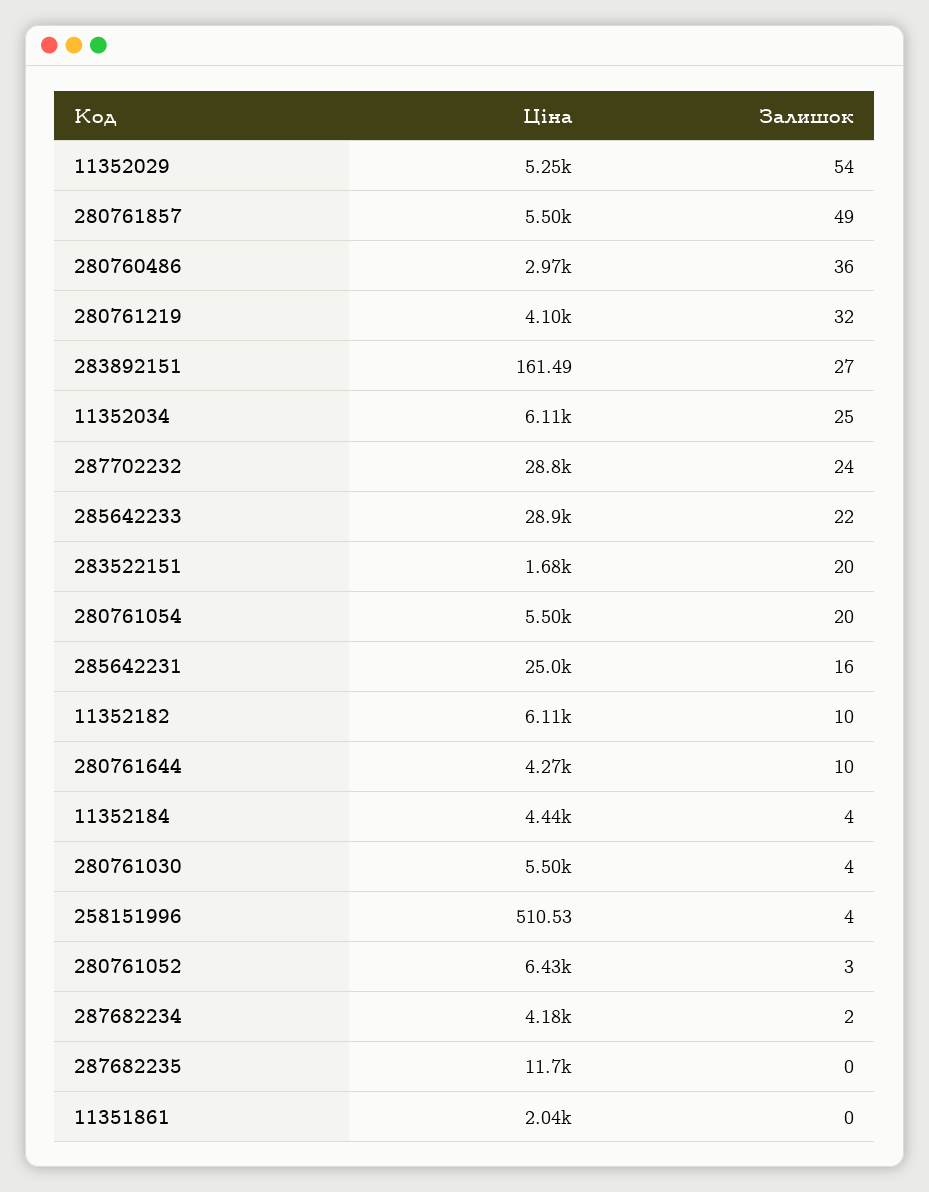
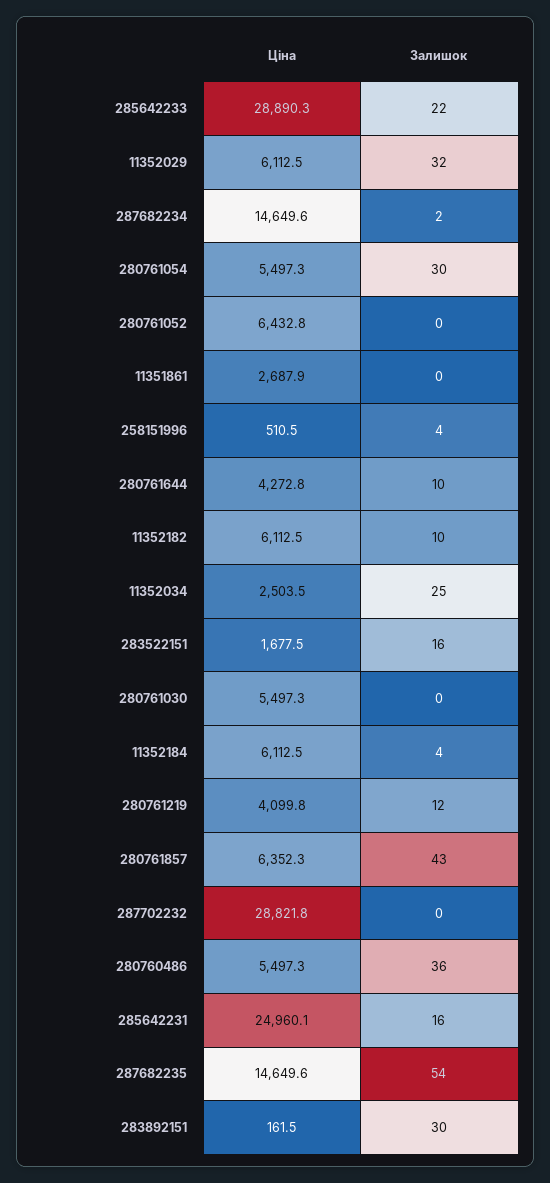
  {
    "Ціна": {
-     "11352029": 5250,
+     "11352029": 6112.5,
-     "280761857": 5500,
+     "280761857": 6352.3,
-     "280760486": 2970,
+     "280760486": 5497.3,
      "280761219": 4099.8,
      "283892151": 161.49,
-     "11352034": 6110,
+     "11352034": 2503.5,
      "287702232": 28821.8,
      "285642233": 28890.3,
      "283522151": 1677.5,
      "280761054": 5497.3,
      "285642231": 24960.1,
      "11352182": 6112.5,
      "280761644": 4272.8,
-     "11352184": 4440,
+     "11352184": 6112.5,
      "280761030": 5497.3,
      "258151996": 510.53,
      "280761052": 6432.8,
-     "287682234": 4180,
+     "287682234": 14649.6,
-     "287682235": 11700,
+     "287682235": 14649.6,
-     "11351861": 2040
+     "11351861": 2687.9
    },
    "Залишок": {
-     "11352029": 54,
+     "11352029": 32,
-     "280761857": 49,
+     "280761857": 43,
      "280760486": 36,
-     "280761219": 32,
+     "280761219": 12,
-     "283892151": 27,
+     "283892151": 30,
      "11352034": 25,
-     "287702232": 24,
+     "287702232": 0,
      "285642233": 22,
-     "283522151": 20,
+     "283522151": 16,
-     "280761054": 20,
+     "280761054": 30,
      "285642231": 16,
      "11352182": 10,
      "280761644": 10,
      "11352184": 4,
-     "280761030": 4,
+     "280761030": 0,
      "258151996": 4,
-     "280761052": 3,
+     "280761052": 0,
      "287682234": 2,
-     "287682235": 0,
+     "287682235": 54,
      "11351861": 0
    }
  }

